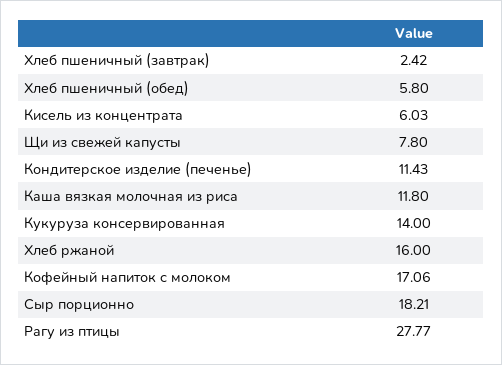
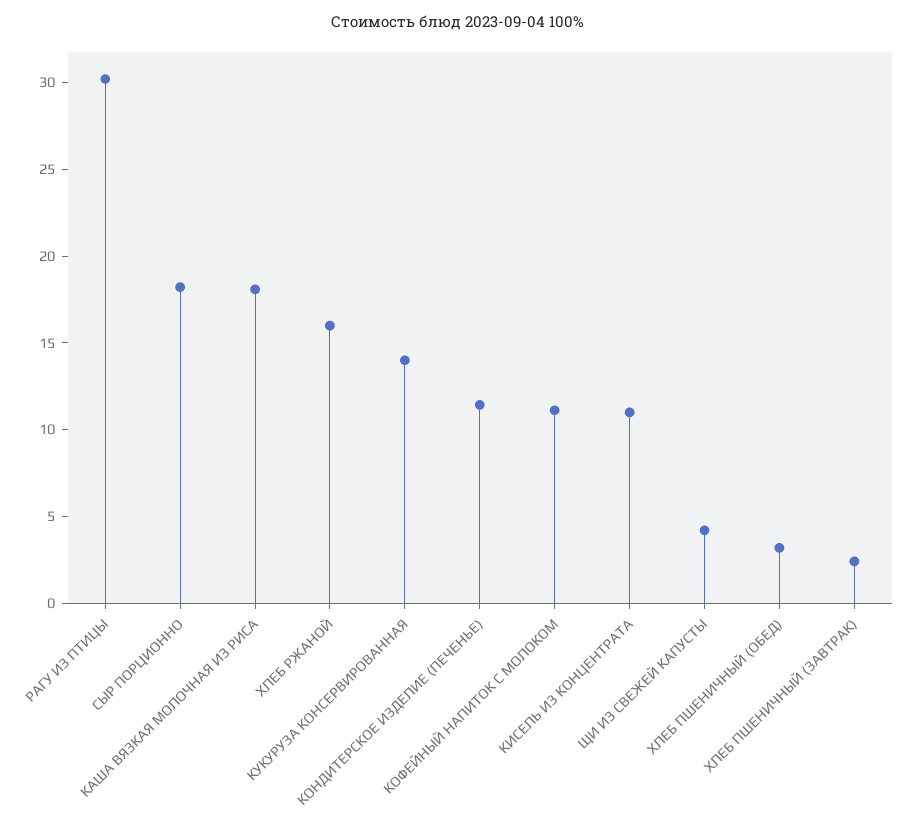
  {
    "Хлеб пшеничный (завтрак)": 2.42,
-   "Хлеб пшеничный (обед)": 5.8,
+   "Хлеб пшеничный (обед)": 3,
-   "Кисель из концентрата": 6.03,
+   "Кисель из концентрата": 11,
-   "Щи из свежей капусты": 7.8,
+   "Щи из свежей капусты": 4,
    "Кондитерское изделие (печенье)": 11.43,
-   "Каша вязкая молочная из риса": 11.8,
+   "Каша вязкая молочная из риса": 18,
    "Кукуруза консервированная": 14,
    "Хлеб ржаной": 16,
-   "Кофейный напиток с молоком": 17.06,
+   "Кофейный напиток с молоком": 11,
    "Сыр порционно": 18.21,
-   "Рагу из птицы": 27.77
+   "Рагу из птицы": 30
  }

